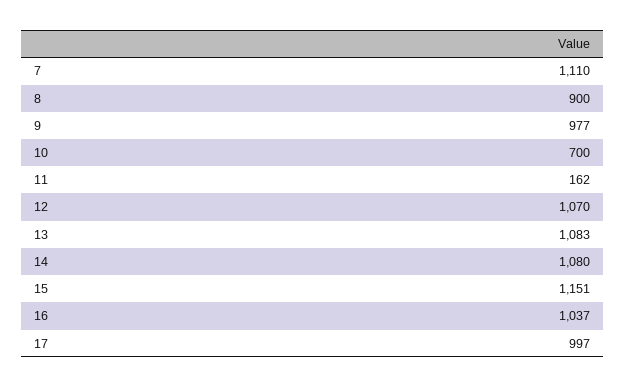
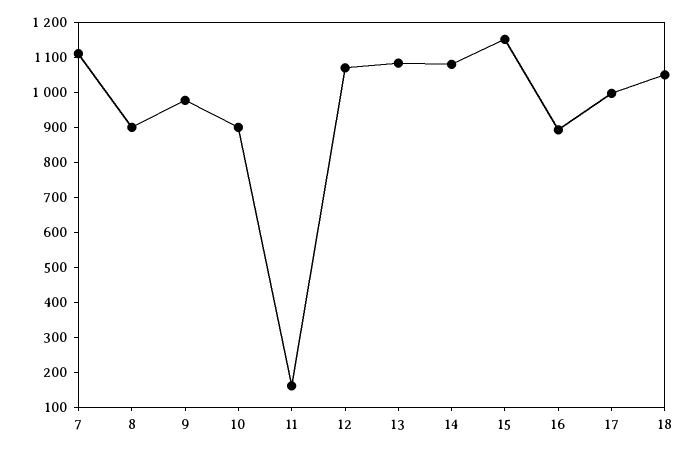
  {
    "7": 1110,
    "8": 900,
    "9": 977,
-   "10": 700,
+   "10": 900,
    "11": 162,
    "12": 1070,
    "13": 1083,
    "14": 1080,
    "15": 1151,
-   "16": 1037,
+   "16": 900,
-   "17": 997
+   "17": 997,
+   "18": 1050
  }

